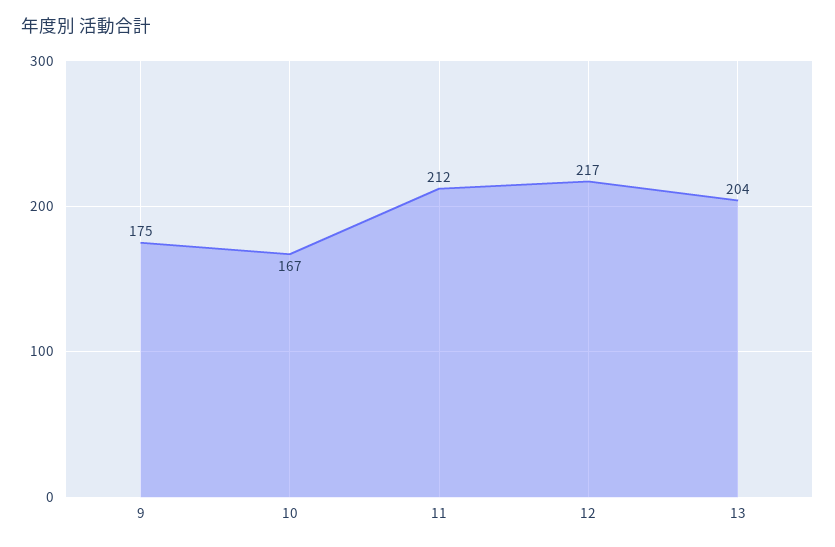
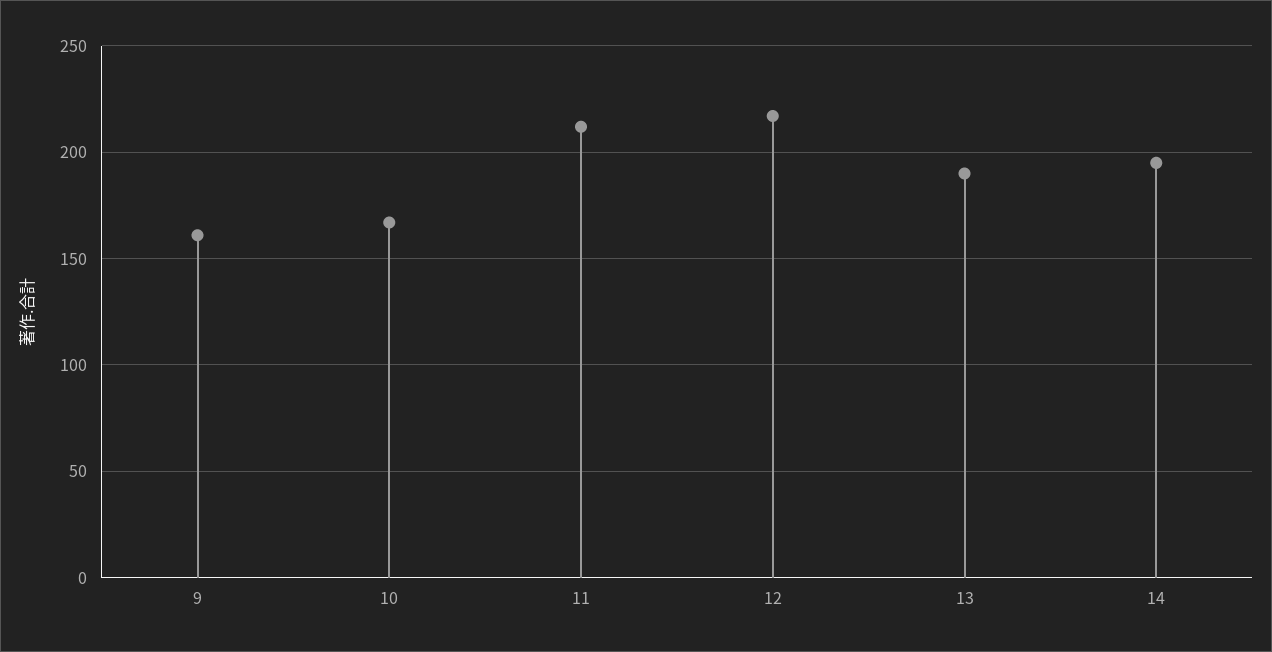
  {
-   "9": 175,
+   "9": 160,
    "10": 167,
    "11": 212,
    "12": 217,
-   "13": 204
+   "13": 190,
+   "14": 195
  }

